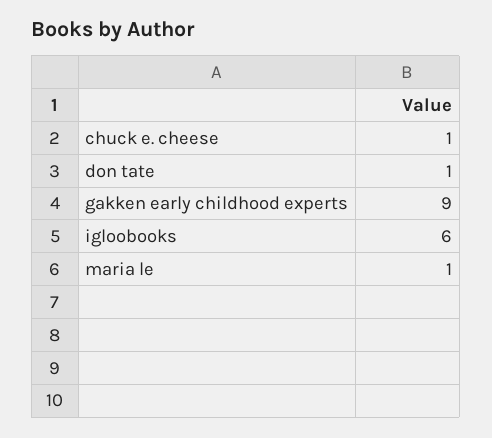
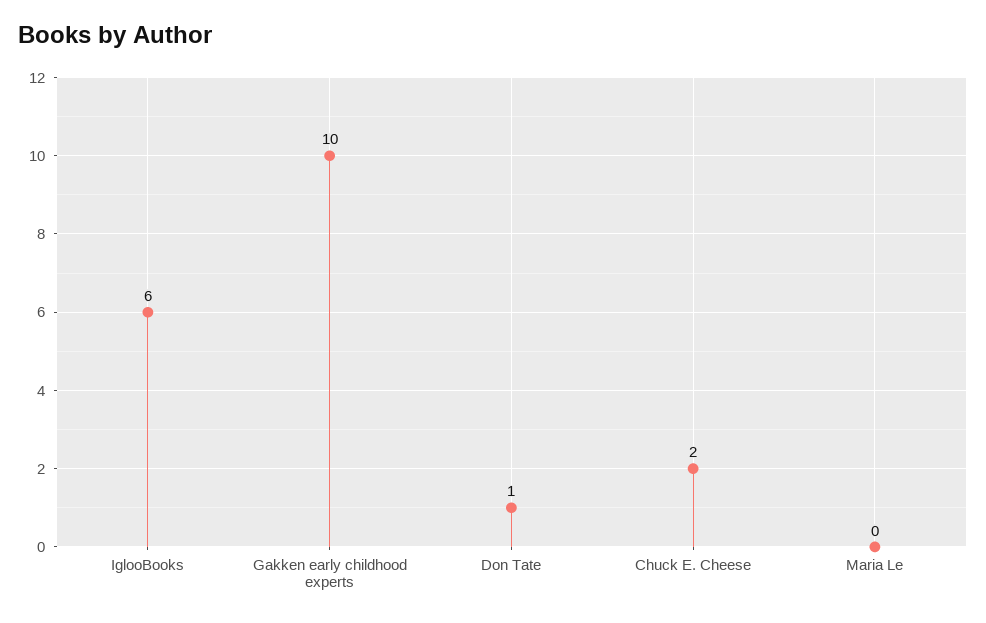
  {
-   "chuck e. cheese": 1,
+   "chuck e. cheese": 2,
    "don tate": 1,
-   "gakken early childhood experts": 9,
+   "gakken early childhood experts": 10,
    "igloobooks": 6,
-   "maria le": 1
+   "maria le": 0
  }

